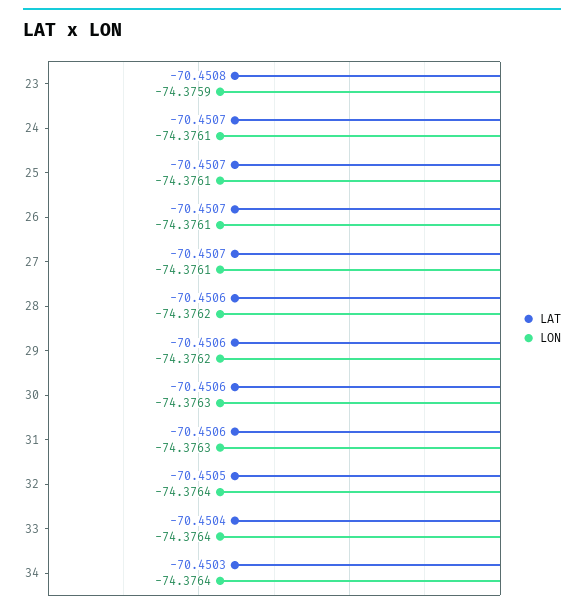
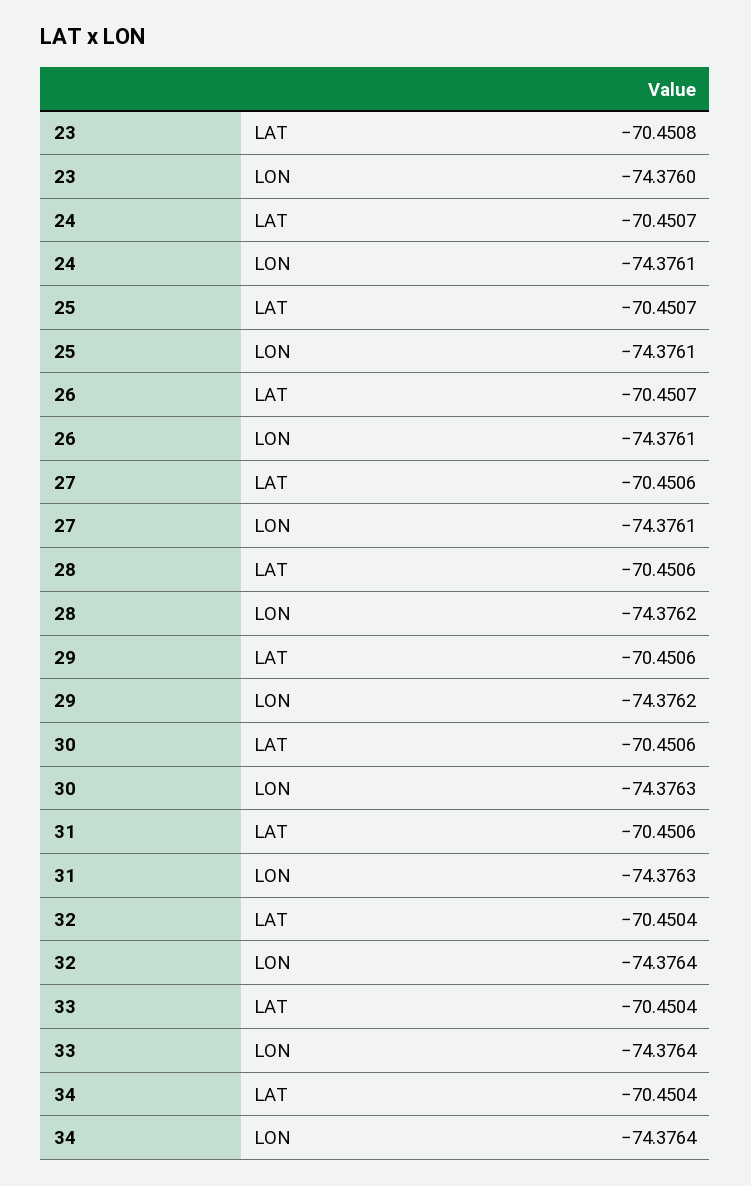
  {
    "LAT": {
      "23": -70.4508,
      "24": -70.4507,
      "25": -70.4507,
      "26": -70.4507,
-     "27": -70.4507,
+     "27": -70.4506,
      "28": -70.4506,
      "29": -70.4506,
      "30": -70.4506,
      "31": -70.4506,
-     "32": -70.4505,
+     "32": -70.4504,
      "33": -70.4504,
-     "34": -70.4503
+     "34": -70.4504
    },
    "LON": {
-     "23": -74.3759,
+     "23": -74.376,
      "24": -74.3761,
      "25": -74.3761,
      "26": -74.3761,
      "27": -74.3761,
      "28": -74.3762,
      "29": -74.3762,
      "30": -74.3763,
      "31": -74.3763,
      "32": -74.3764,
      "33": -74.3764,
      "34": -74.3764
    }
  }

